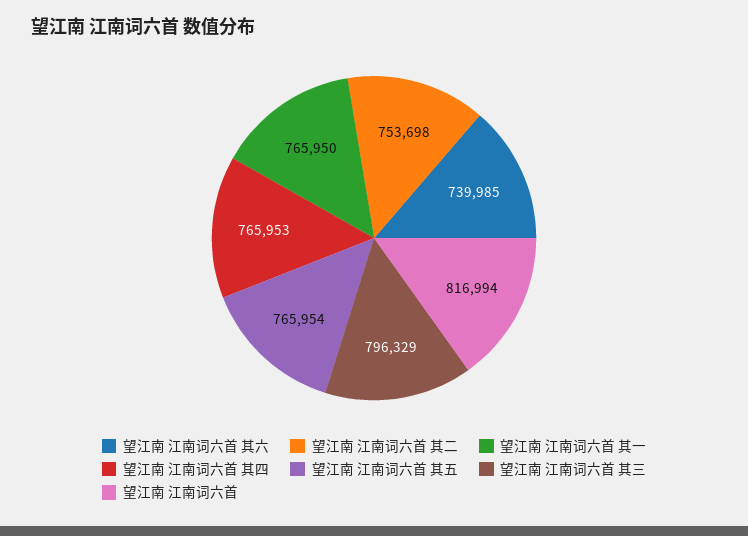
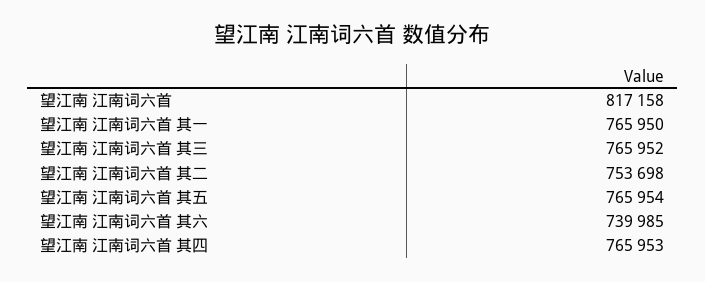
  {
    "望江南 江南词六首 其六": 739985,
    "望江南 江南词六首 其二": 753698,
    "望江南 江南词六首 其一": 765950,
    "望江南 江南词六首 其四": 765953,
    "望江南 江南词六首 其五": 765954,
-   "望江南 江南词六首 其三": 796329,
+   "望江南 江南词六首 其三": 765952,
-   "望江南 江南词六首": 816994
+   "望江南 江南词六首": 817158
  }

